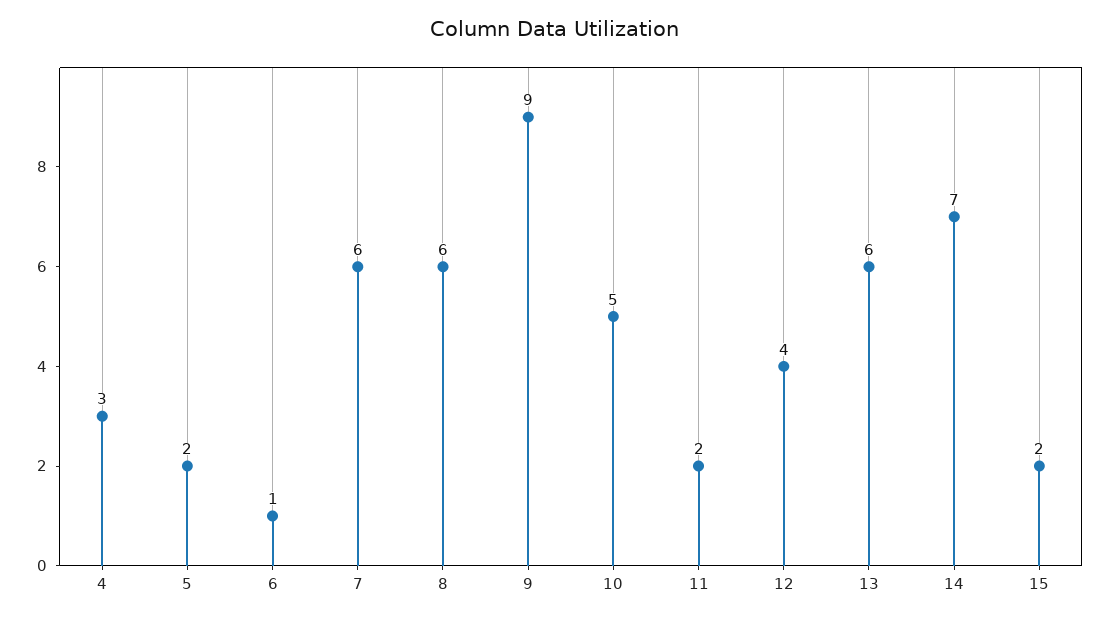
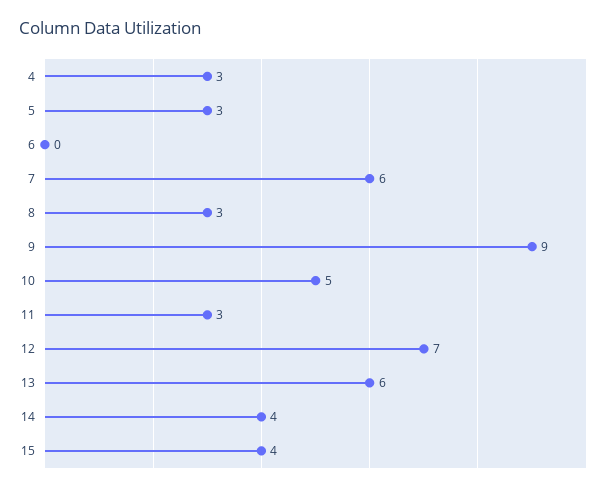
  {
    "4": 3,
-   "5": 2,
+   "5": 3,
-   "6": 1,
+   "6": 0,
    "7": 6,
-   "8": 6,
+   "8": 3,
    "9": 9,
    "10": 5,
-   "11": 2,
+   "11": 3,
-   "12": 4,
+   "12": 7,
    "13": 6,
-   "14": 7,
+   "14": 4,
-   "15": 2
+   "15": 4
  }

